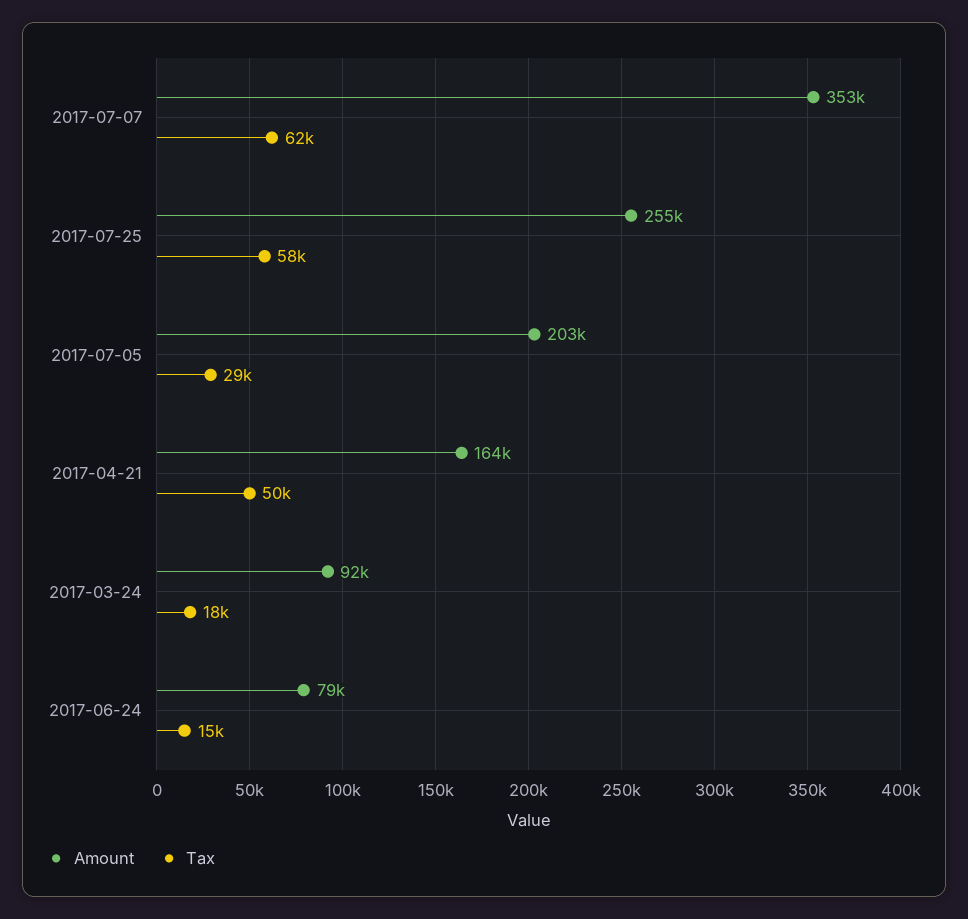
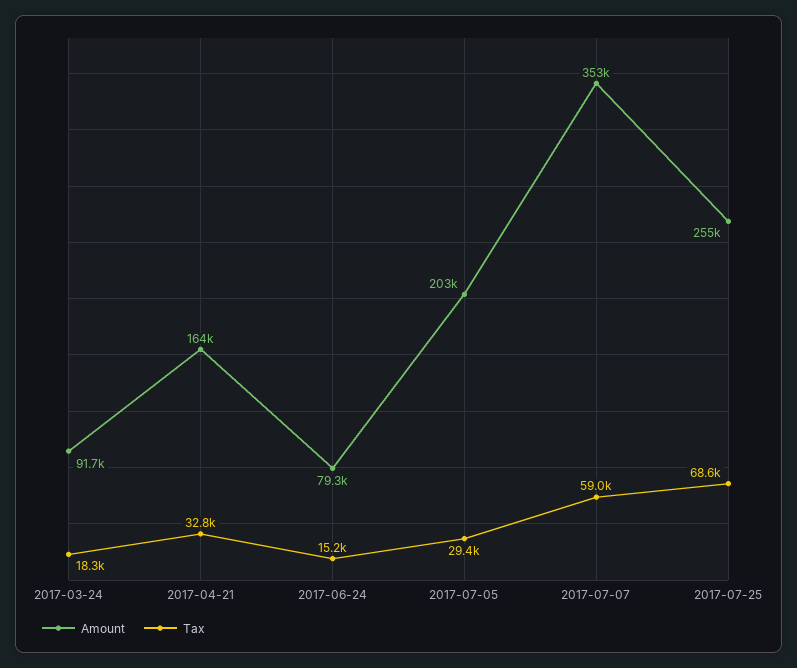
  {
    "Amount": {
      "2017-07-07": 353000,
      "2017-07-25": 255000,
      "2017-07-05": 203000,
      "2017-04-21": 164000,
      "2017-03-24": 91700,
      "2017-06-24": 79300
    },
    "Tax": {
-     "2017-07-07": 62000,
+     "2017-07-07": 59000,
-     "2017-07-25": 58000,
+     "2017-07-25": 68600,
      "2017-07-05": 29400,
-     "2017-04-21": 50000,
+     "2017-04-21": 32800,
      "2017-03-24": 18300,
      "2017-06-24": 15200
    }
  }

